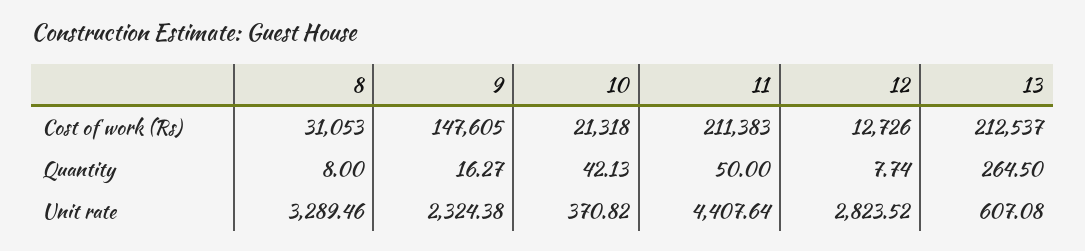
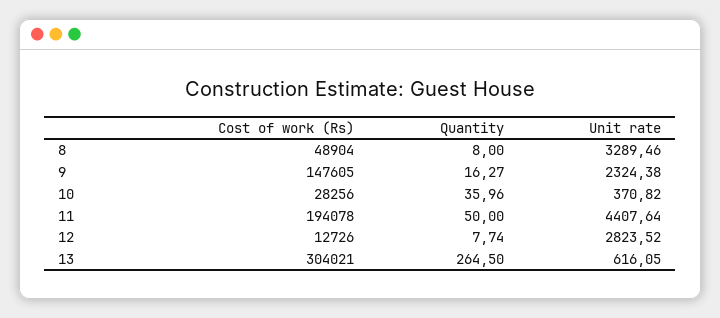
  {
    "8": {
-     "Cost of work (Rs)": 31053,
+     "Cost of work (Rs)": 48904,
      "Quantity": 8,
      "Unit rate": 3289.46
    },
    "9": {
      "Cost of work (Rs)": 147605,
      "Quantity": 16.27,
      "Unit rate": 2324.38
    },
    "10": {
-     "Cost of work (Rs)": 21318,
+     "Cost of work (Rs)": 28256,
-     "Quantity": 42.13,
+     "Quantity": 35.96,
      "Unit rate": 370.82
    },
    "11": {
-     "Cost of work (Rs)": 211383,
+     "Cost of work (Rs)": 194078,
      "Quantity": 50,
      "Unit rate": 4407.64
    },
    "12": {
      "Cost of work (Rs)": 12726,
      "Quantity": 7.74,
      "Unit rate": 2823.52
    },
    "13": {
-     "Cost of work (Rs)": 212537,
+     "Cost of work (Rs)": 304021,
      "Quantity": 264.5,
-     "Unit rate": 607.08
+     "Unit rate": 616.05
    }
  }

